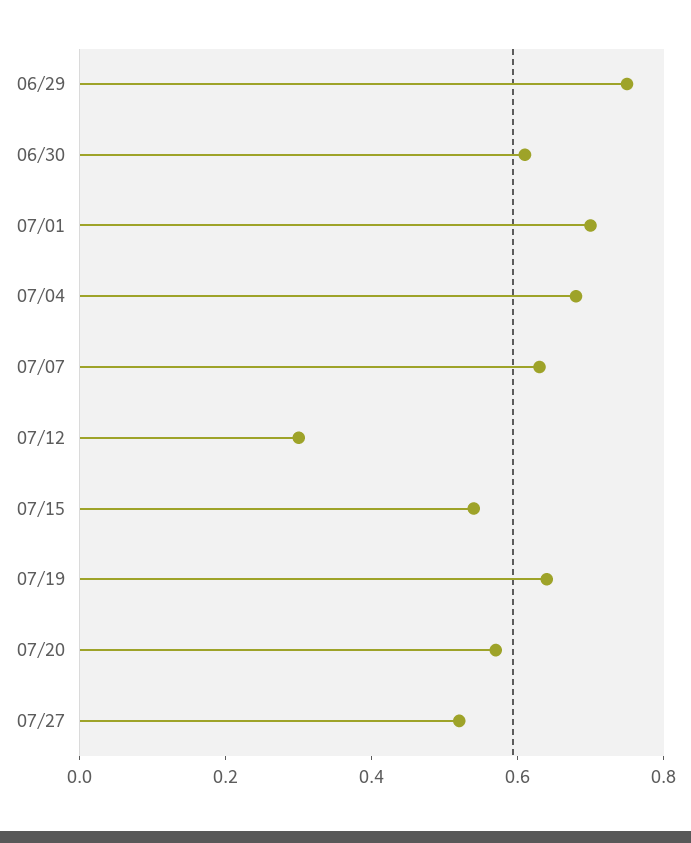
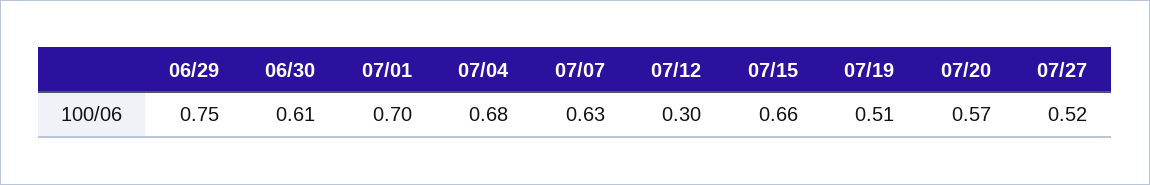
  {
    "06/29": 0.75,
    "06/30": 0.61,
    "07/01": 0.7,
    "07/04": 0.68,
    "07/07": 0.63,
    "07/12": 0.3,
-   "07/15": 0.55,
+   "07/15": 0.66,
-   "07/19": 0.65,
+   "07/19": 0.51,
    "07/20": 0.57,
    "07/27": 0.52
  }

